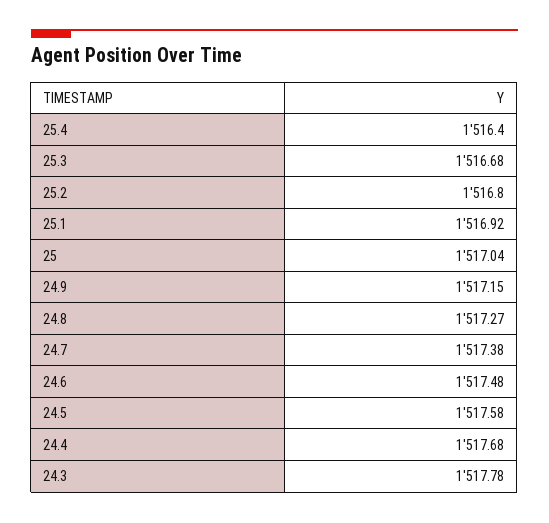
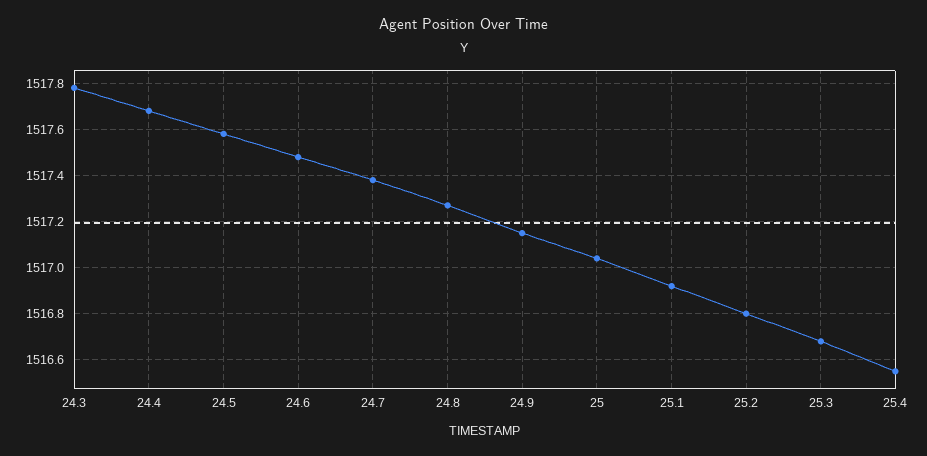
  {
-   "25.4": 1516.4,
+   "25.4": 1516.55,
    "25.3": 1516.68,
    "25.2": 1516.8,
    "25.1": 1516.92,
    "25": 1517.04,
    "24.9": 1517.15,
    "24.8": 1517.27,
    "24.7": 1517.38,
    "24.6": 1517.48,
    "24.5": 1517.58,
    "24.4": 1517.68,
    "24.3": 1517.78
  }

